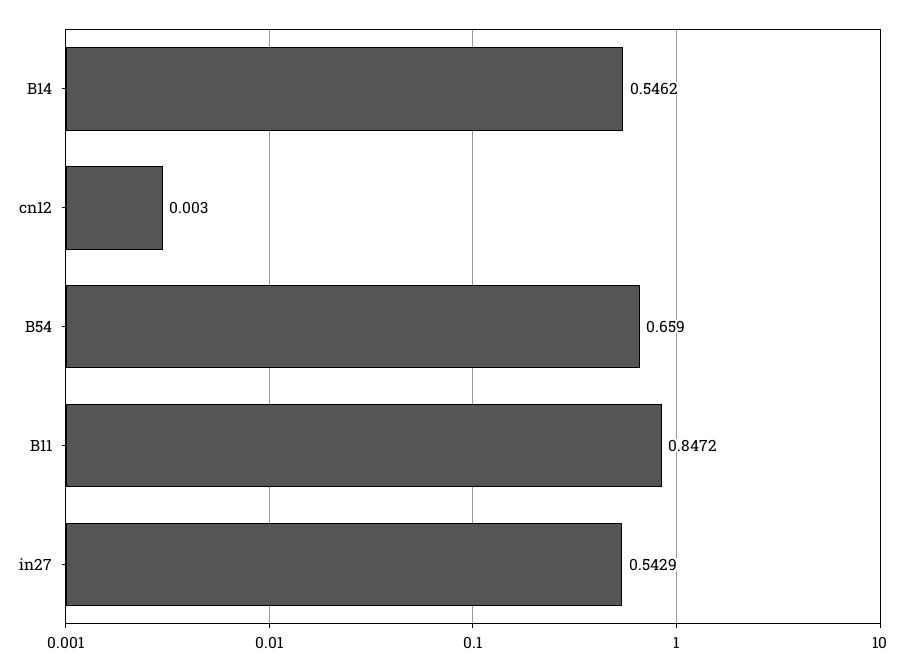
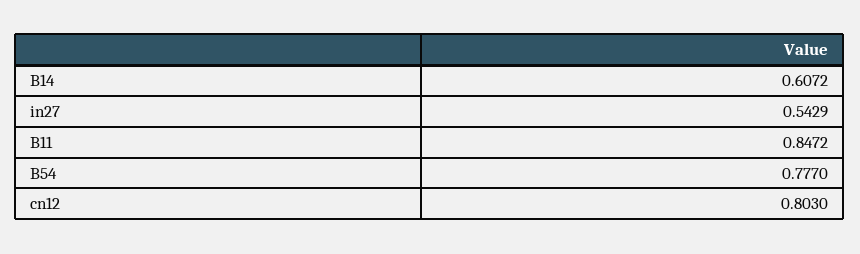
  {
-   "B14": 0.5462,
+   "B14": 0.6072,
-   "cn12": 0.003,
+   "cn12": 0.803,
-   "B54": 0.659,
+   "B54": 0.777,
    "B11": 0.8472,
    "in27": 0.5429
  }

